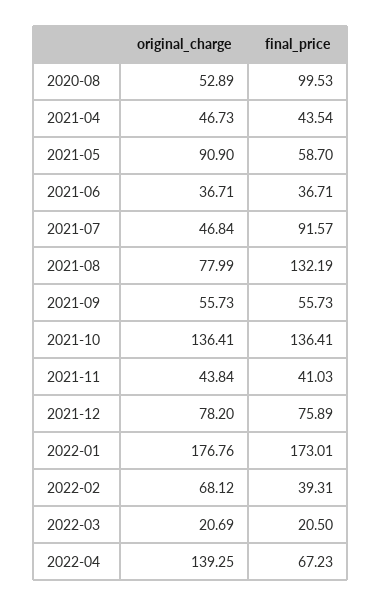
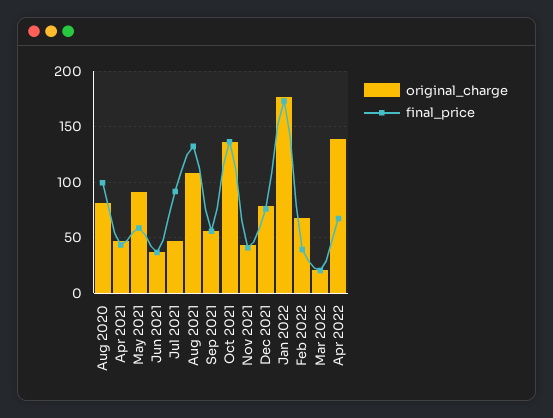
  {
    "original_charge": {
-     "2020-08": 52.89,
+     "2020-08": 80,
      "2021-04": 46.73,
      "2021-05": 90.9,
      "2021-06": 36.71,
      "2021-07": 46.84,
-     "2021-08": 77.99,
+     "2021-08": 110,
      "2021-09": 55.73,
      "2021-10": 136.41,
      "2021-11": 43.84,
      "2021-12": 78.2,
      "2022-01": 176.76,
      "2022-02": 68.12,
      "2022-03": 20.69,
      "2022-04": 139.25
    },
    "final_price": {
      "2020-08": 99.53,
      "2021-04": 43.54,
      "2021-05": 58.7,
      "2021-06": 36.71,
      "2021-07": 91.57,
      "2021-08": 132.19,
      "2021-09": 55.73,
      "2021-10": 136.41,
      "2021-11": 41.03,
      "2021-12": 75.89,
      "2022-01": 173.01,
      "2022-02": 39.31,
      "2022-03": 20.5,
      "2022-04": 67.23
    }
  }

